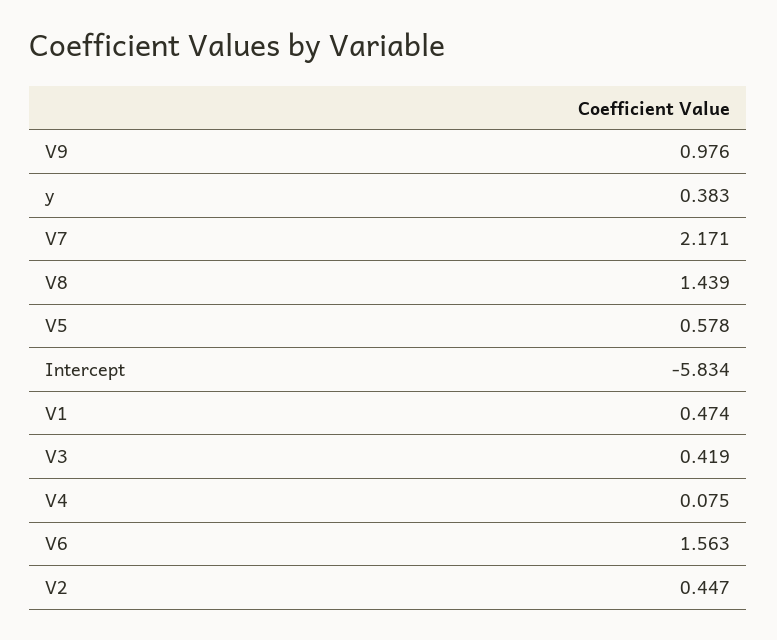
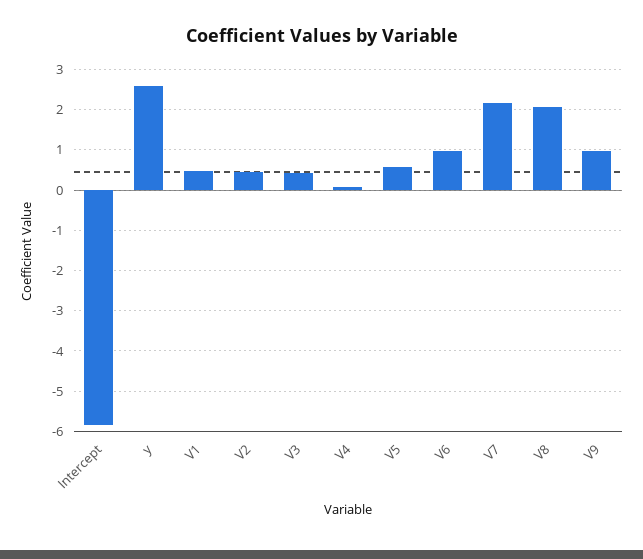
  {
    "V9": 0.976,
-   "y": 0.383,
+   "y": 2.6,
    "V7": 2.171,
-   "V8": 1.439,
+   "V8": 2,
    "V5": 0.578,
    "Intercept": -5.834,
    "V1": 0.474,
    "V3": 0.419,
    "V4": 0.075,
-   "V6": 1.563,
+   "V6": 1,
    "V2": 0.447
  }

